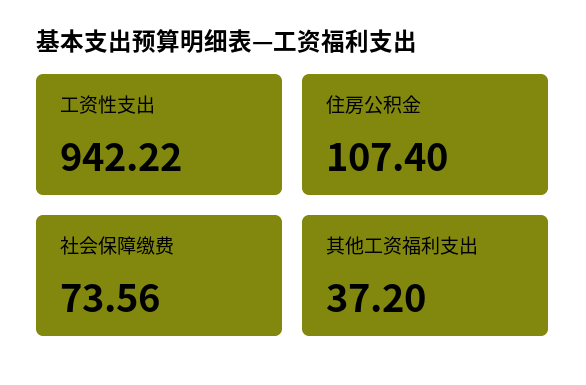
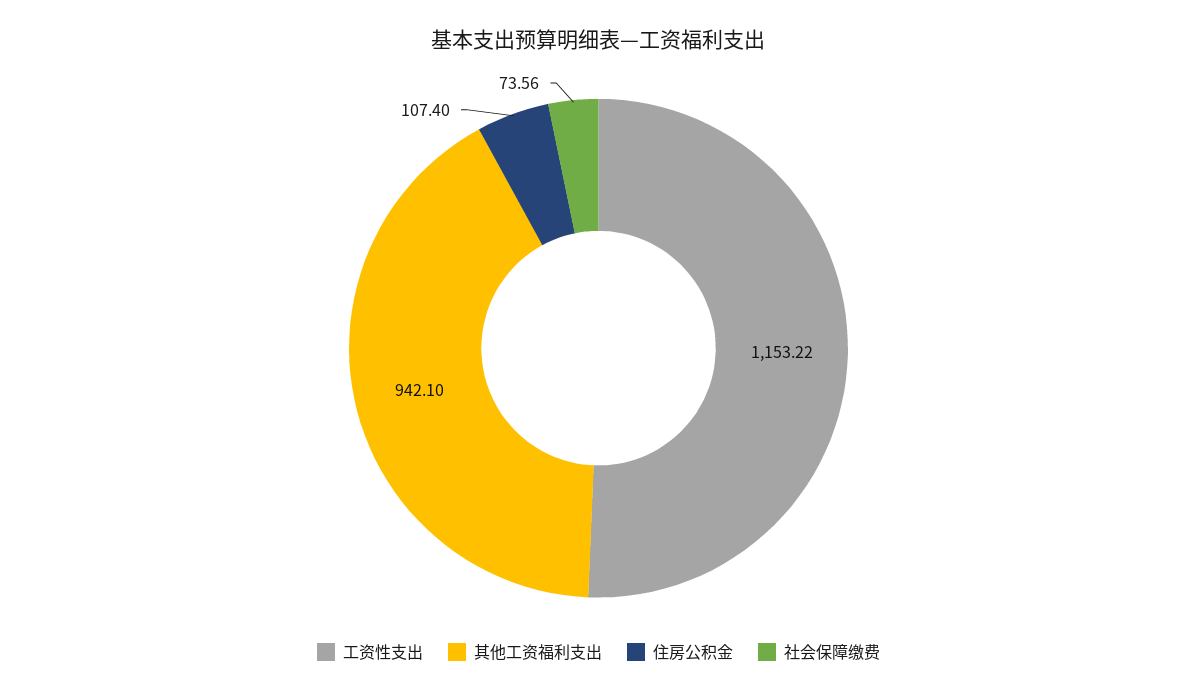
  {
-   "工资性支出": 942.22,
+   "工资性支出": 1153.22,
    "住房公积金": 107.4,
    "社会保障缴费": 73.56,
-   "其他工资福利支出": 37.2
+   "其他工资福利支出": 942.1
  }

